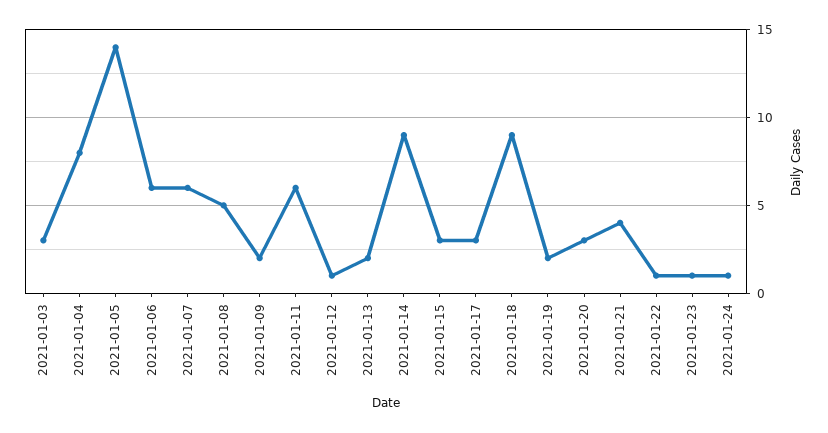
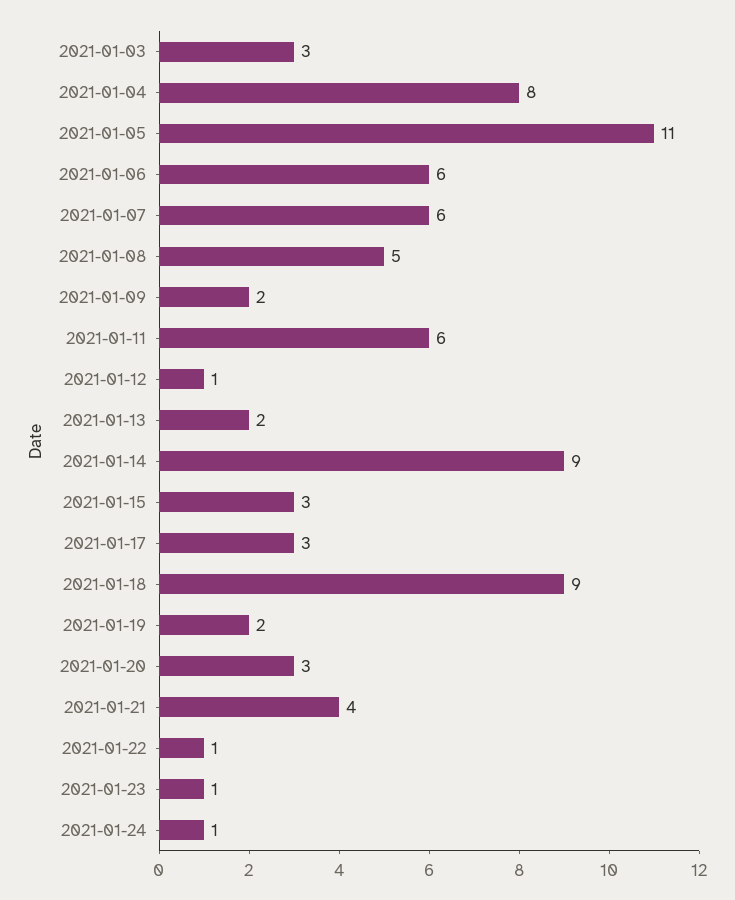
  {
    "2021-01-03": 3,
    "2021-01-04": 8,
-   "2021-01-05": 14,
+   "2021-01-05": 11,
    "2021-01-06": 6,
    "2021-01-07": 6,
    "2021-01-08": 5,
    "2021-01-09": 2,
    "2021-01-11": 6,
    "2021-01-12": 1,
    "2021-01-13": 2,
    "2021-01-14": 9,
    "2021-01-15": 3,
    "2021-01-17": 3,
    "2021-01-18": 9,
    "2021-01-19": 2,
    "2021-01-20": 3,
    "2021-01-21": 4,
    "2021-01-22": 1,
    "2021-01-23": 1,
    "2021-01-24": 1
  }

